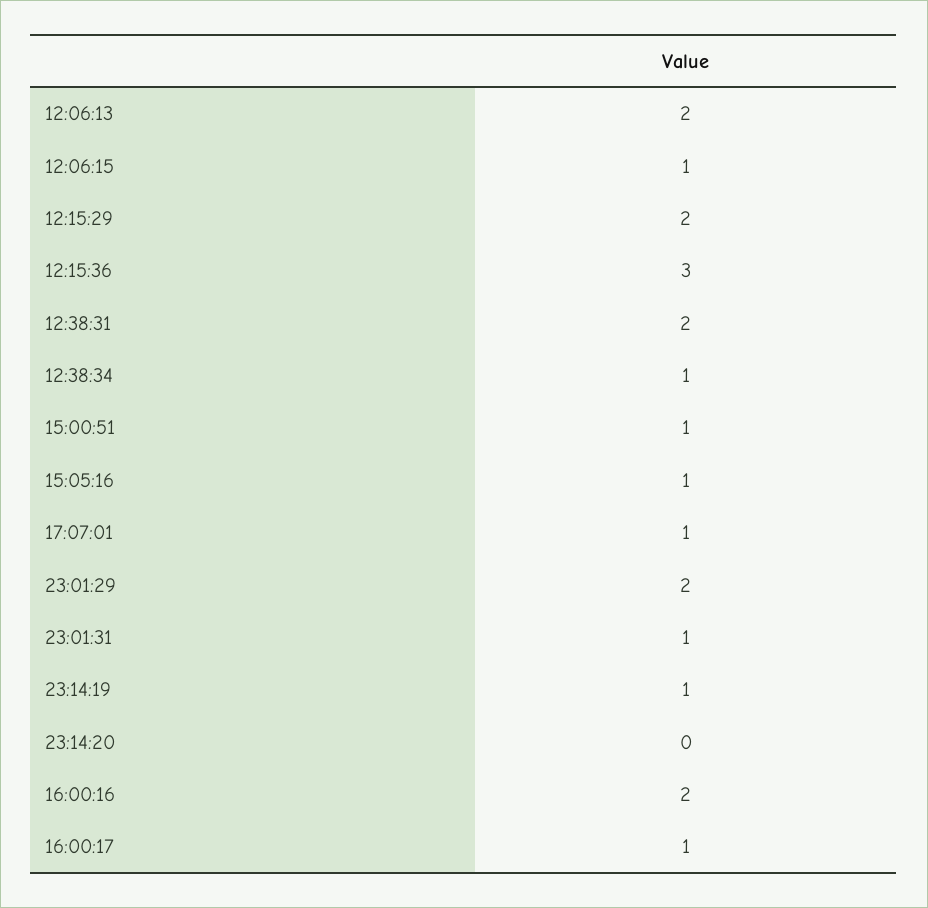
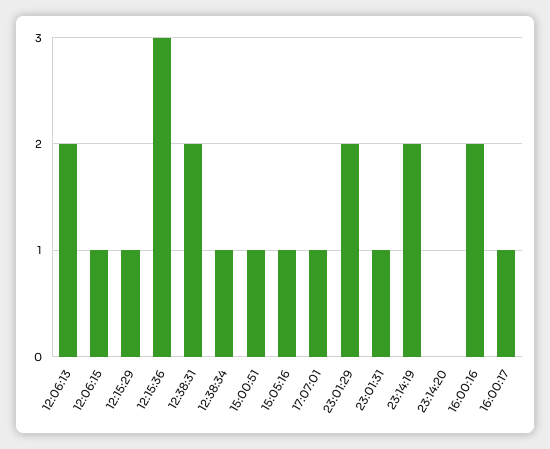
  {
    "12:06:13": 2,
    "12:06:15": 1,
-   "12:15:29": 2,
+   "12:15:29": 1,
    "12:15:36": 3,
    "12:38:31": 2,
    "12:38:34": 1,
    "15:00:51": 1,
    "15:05:16": 1,
    "17:07:01": 1,
    "23:01:29": 2,
    "23:01:31": 1,
-   "23:14:19": 1,
+   "23:14:19": 2,
    "23:14:20": 0,
    "16:00:16": 2,
    "16:00:17": 1
  }

